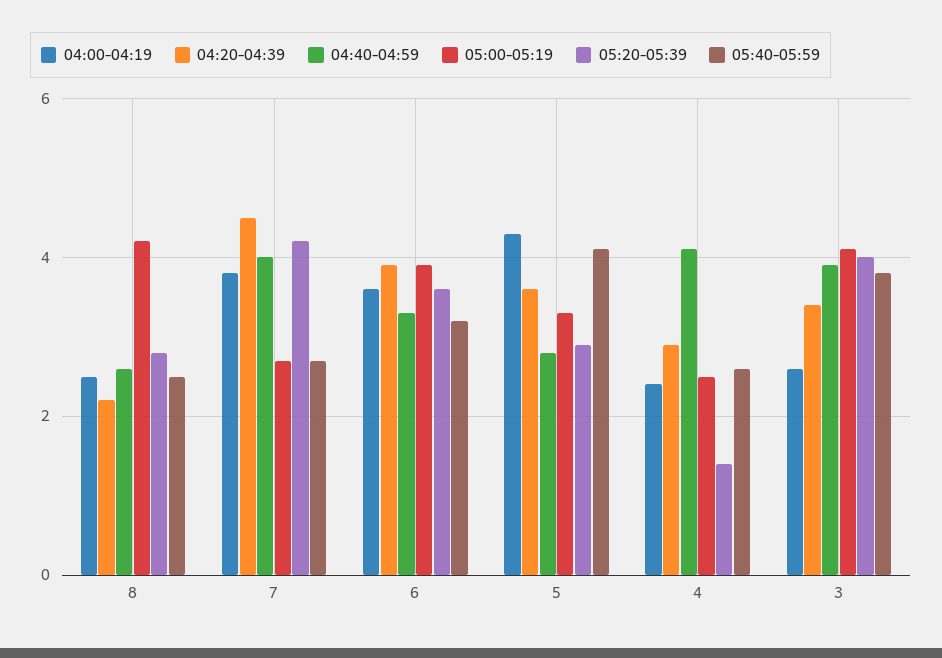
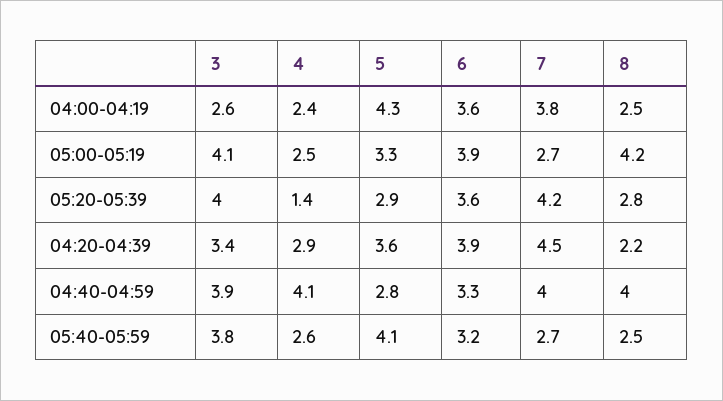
  {
    "04:00-04:19": {
      "8": 2.5,
      "7": 3.8,
      "6": 3.6,
      "5": 4.3,
      "4": 2.4,
      "3": 2.6
    },
    "04:20-04:39": {
      "8": 2.2,
      "7": 4.5,
      "6": 3.9,
      "5": 3.6,
      "4": 2.9,
      "3": 3.4
    },
    "04:40-04:59": {
-     "8": 2.5,
+     "8": 4,
      "7": 4,
      "6": 3.3,
      "5": 2.8,
      "4": 4.1,
      "3": 3.9
    },
    "05:00-05:19": {
      "8": 4.2,
      "7": 2.7,
      "6": 3.9,
      "5": 3.3,
      "4": 2.5,
      "3": 4.1
    },
    "05:20-05:39": {
      "8": 2.8,
      "7": 4.2,
      "6": 3.6,
      "5": 2.9,
      "4": 1.4,
      "3": 4
    },
    "05:40-05:59": {
      "8": 2.5,
      "7": 2.7,
      "6": 3.2,
      "5": 4.1,
      "4": 2.6,
      "3": 3.8
    }
  }

